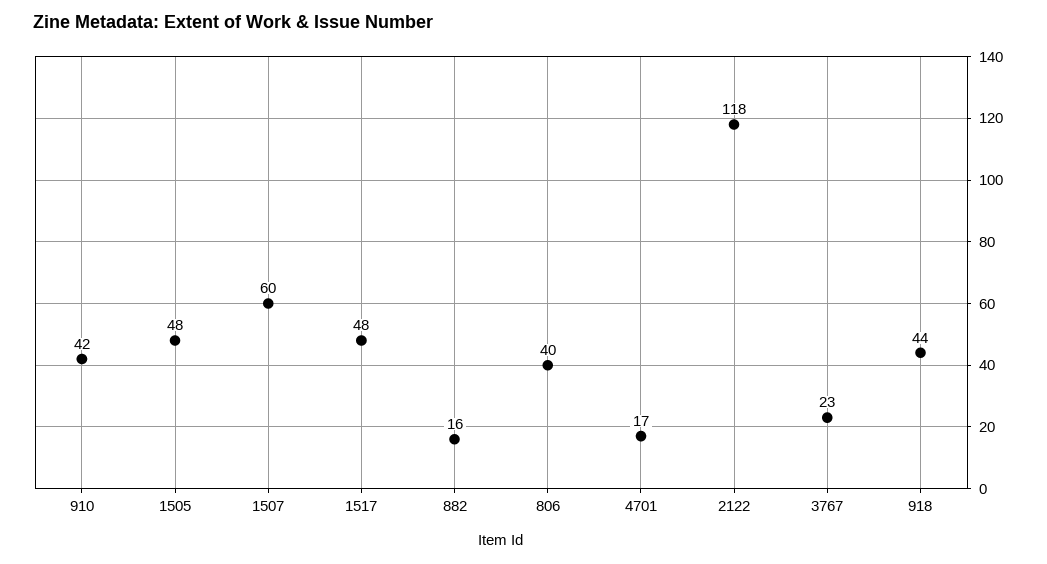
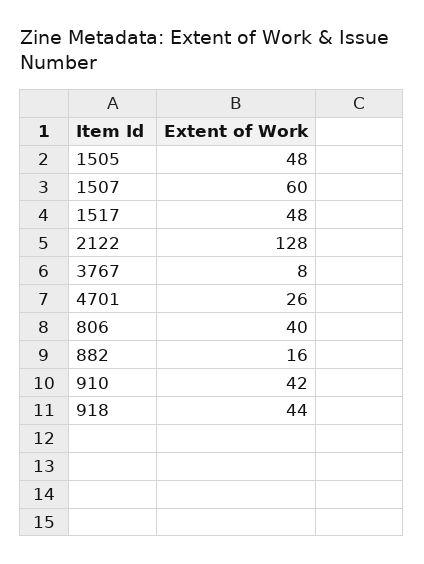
  {
    "910": 42,
    "1505": 48,
    "1507": 60,
    "1517": 48,
    "882": 16,
    "806": 40,
-   "4701": 17,
+   "4701": 26,
-   "2122": 118,
+   "2122": 128,
-   "3767": 23,
+   "3767": 8,
    "918": 44
  }

